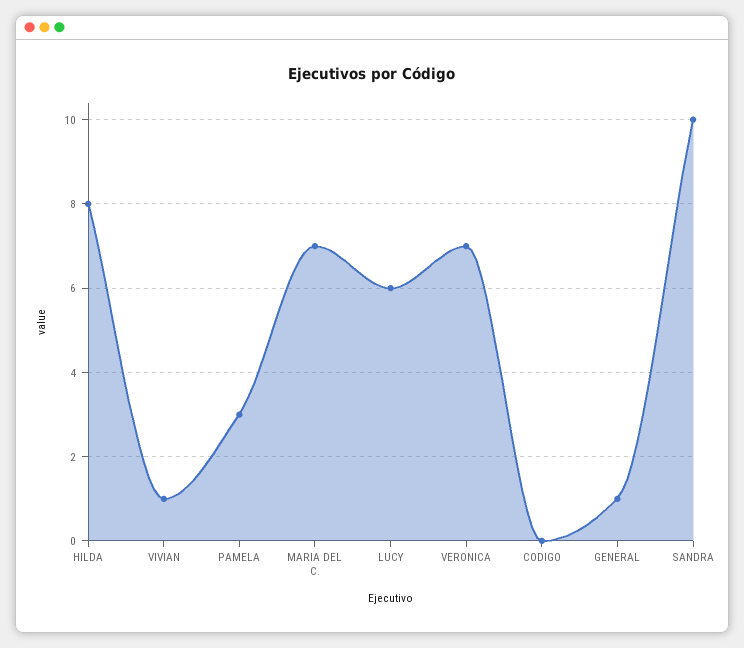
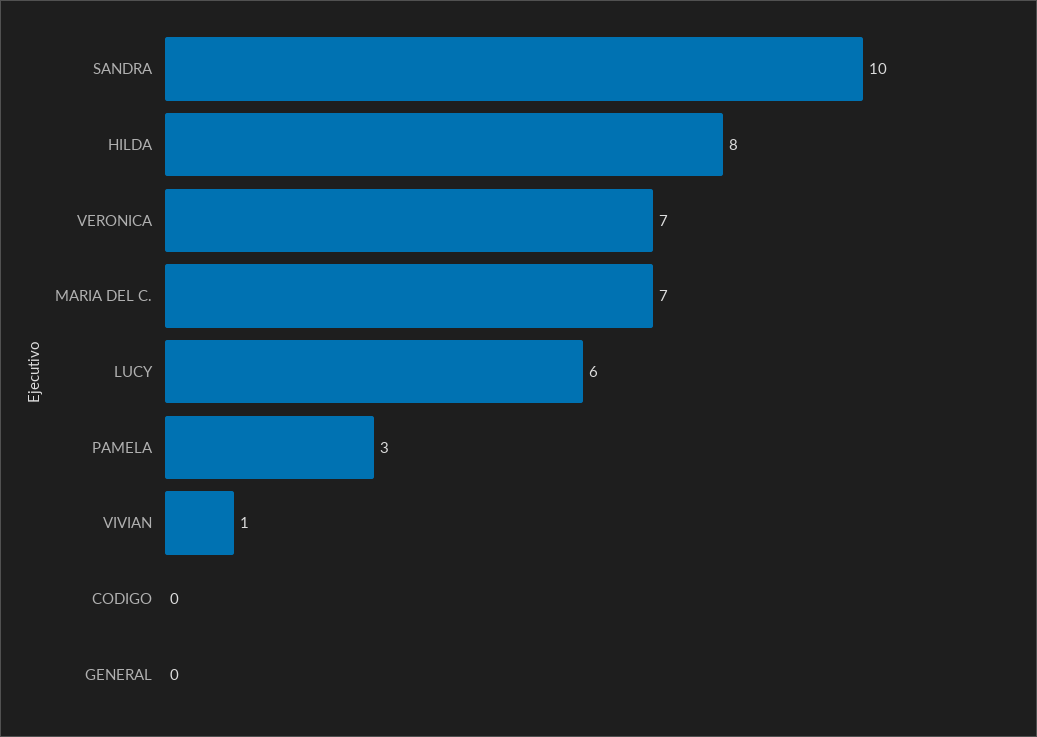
  {
    "HILDA": 8,
    "VIVIAN": 1,
    "PAMELA": 3,
    "MARIA DEL C.": 7,
    "LUCY": 6,
    "VERONICA": 7,
    "CODIGO": 0,
-   "GENERAL": 1,
+   "GENERAL": 0,
    "SANDRA": 10
  }

